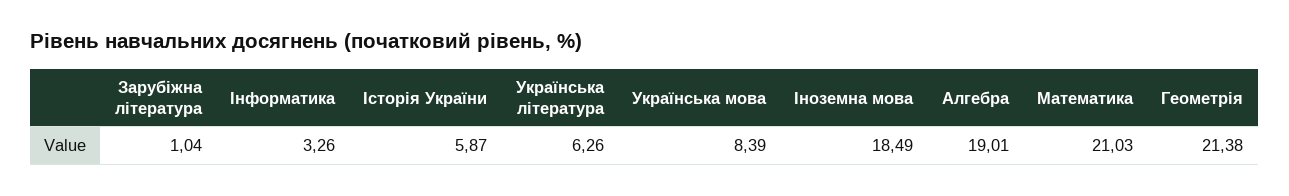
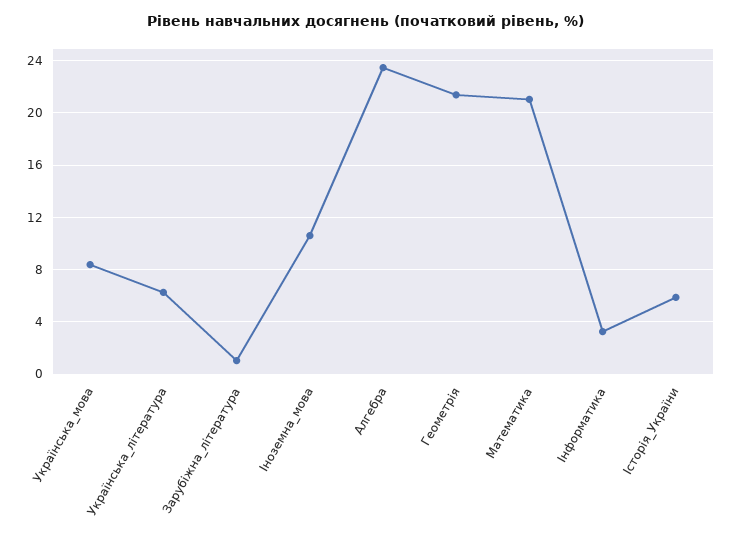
  {
    "Зарубіжна література": 1.04,
    "Інформатика": 3.26,
    "Історія України": 5.87,
    "Українська література": 6.26,
    "Українська мова": 8.39,
-   "Іноземна мова": 18.49,
+   "Іноземна мова": 10.5,
-   "Алгебра": 19.01,
+   "Алгебра": 23.5,
    "Математика": 21.03,
    "Геометрія": 21.38
  }

